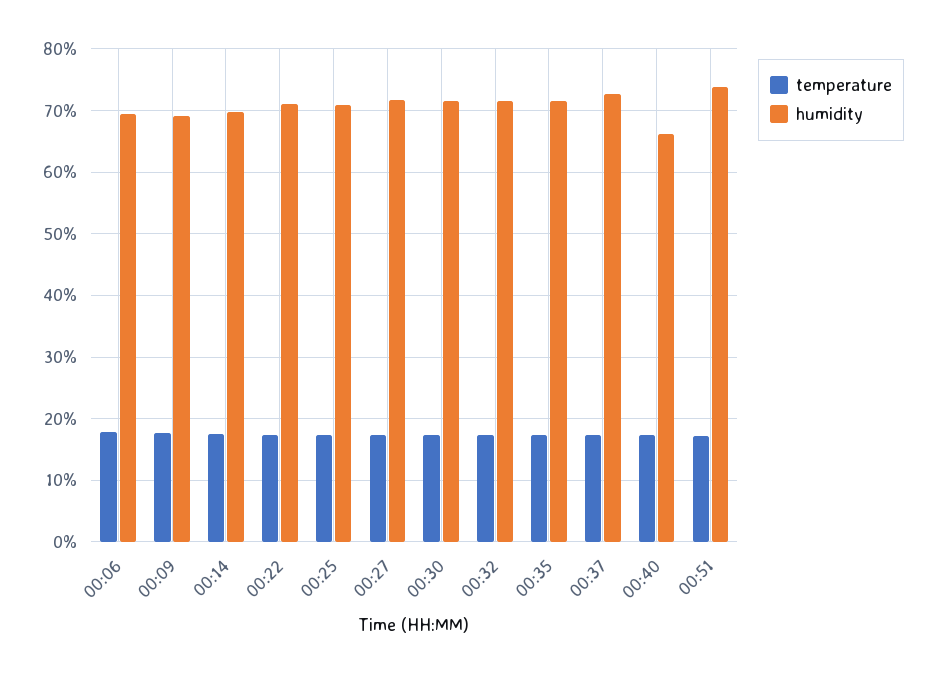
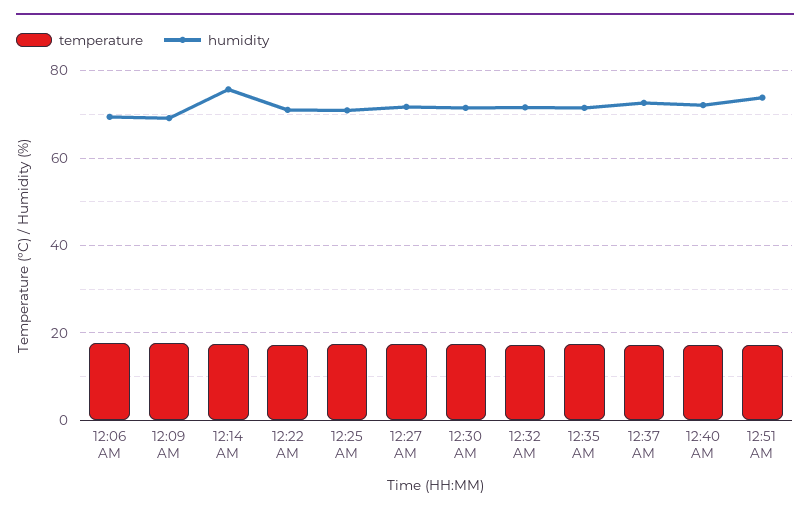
  {
    "temperature": {
      "00:06": 18,
      "00:09": 18,
      "00:14": 18,
      "00:22": 17,
      "00:25": 17,
      "00:27": 17,
      "00:30": 17,
      "00:32": 17,
      "00:35": 17,
      "00:37": 17,
      "00:40": 17,
      "00:51": 17
    },
    "humidity": {
      "00:06": 69,
      "00:09": 69,
-     "00:14": 70,
+     "00:14": 76,
      "00:22": 71,
      "00:25": 71,
      "00:27": 72,
      "00:30": 71,
      "00:32": 72,
      "00:35": 71,
      "00:37": 73,
-     "00:40": 66,
+     "00:40": 72,
      "00:51": 74
    }
  }

